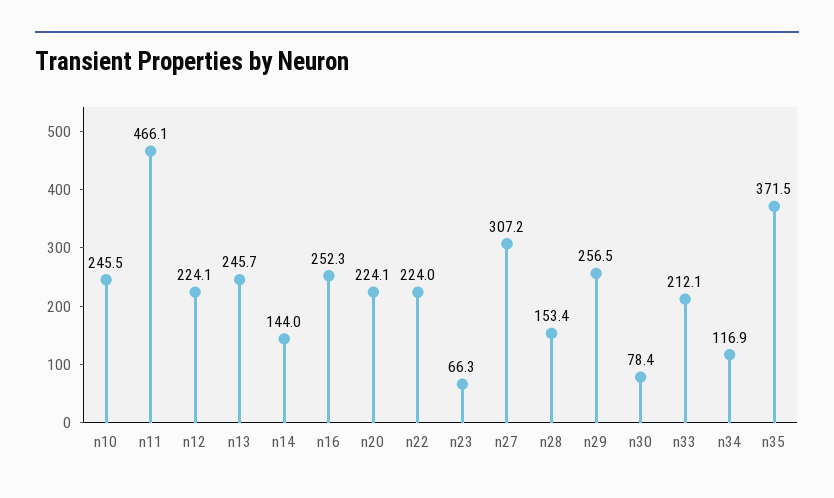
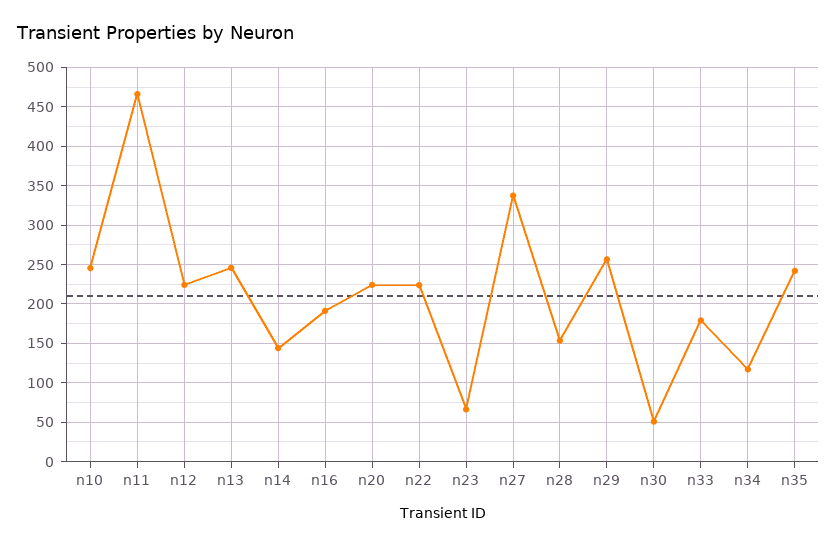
  {
    "n10": 245.5,
    "n11": 466.1,
    "n12": 224.1,
    "n13": 245.7,
    "n14": 144,
-   "n16": 252.3,
+   "n16": 190,
    "n20": 224.1,
    "n22": 224,
    "n23": 66.3,
-   "n27": 307.2,
+   "n27": 340,
    "n28": 153.4,
    "n29": 256.5,
-   "n30": 78.4,
+   "n30": 50,
-   "n33": 212.1,
+   "n33": 180,
    "n34": 116.9,
-   "n35": 371.5
+   "n35": 240
  }

